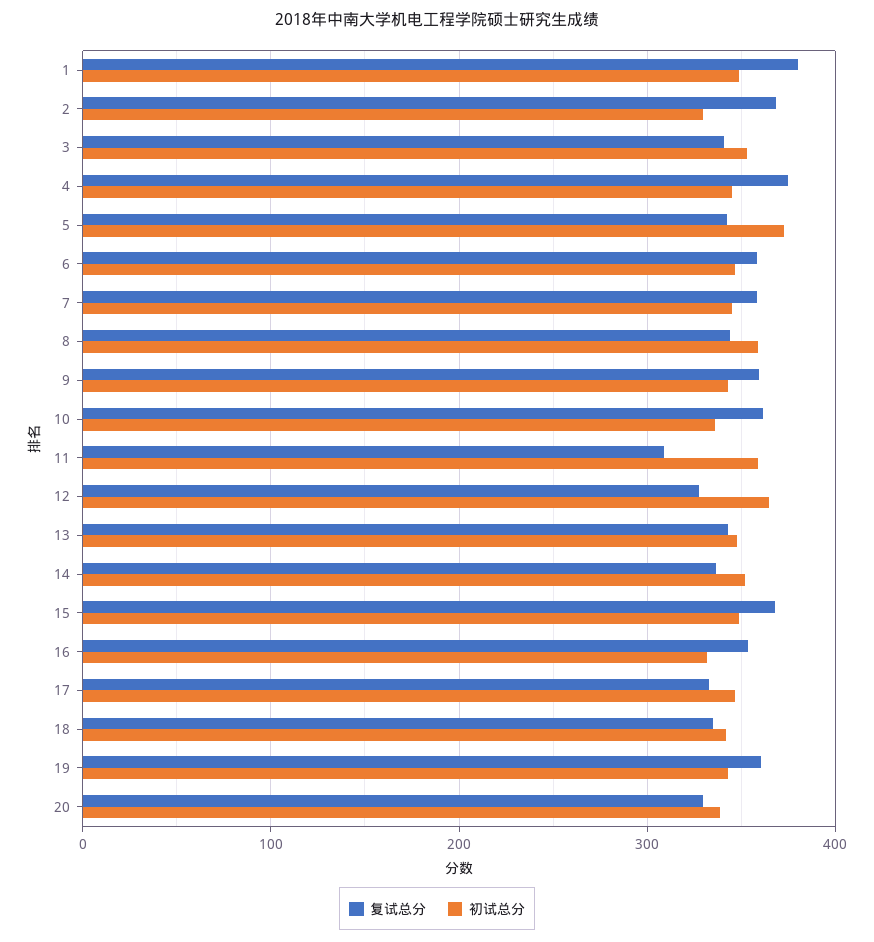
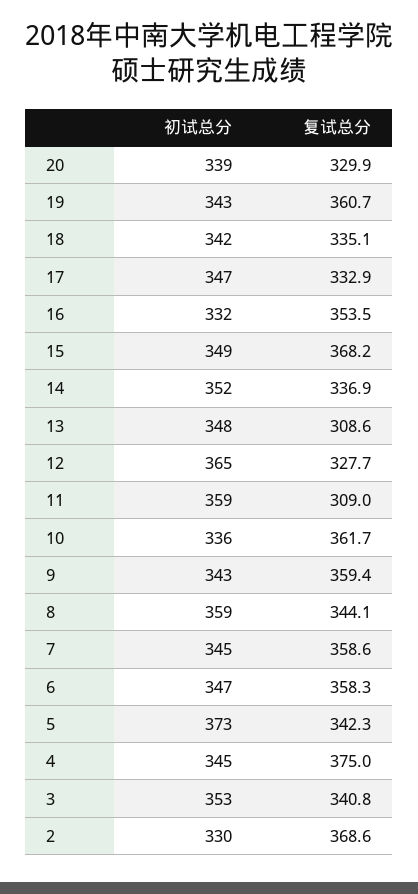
  {
    "复试总分": {
-     "1": 380,
      "2": 368.6,
      "3": 340.8,
      "4": 375,
      "5": 342.3,
      "6": 358.3,
      "7": 358.6,
      "8": 344.1,
      "9": 359.4,
      "10": 361.7,
      "11": 309,
      "12": 327.7,
-     "13": 340,
+     "13": 308.6,
      "14": 336.9,
      "15": 368.2,
      "16": 353.5,
      "17": 332.9,
      "18": 335.1,
      "19": 360.7,
      "20": 329.9
    },
    "初试总分": {
-     "1": 350,
      "2": 330,
      "3": 353,
      "4": 345,
      "5": 373,
      "6": 347,
      "7": 345,
      "8": 359,
      "9": 343,
      "10": 336,
      "11": 359,
      "12": 365,
      "13": 348,
      "14": 352,
      "15": 349,
      "16": 332,
      "17": 347,
      "18": 342,
      "19": 343,
      "20": 339
    }
  }

